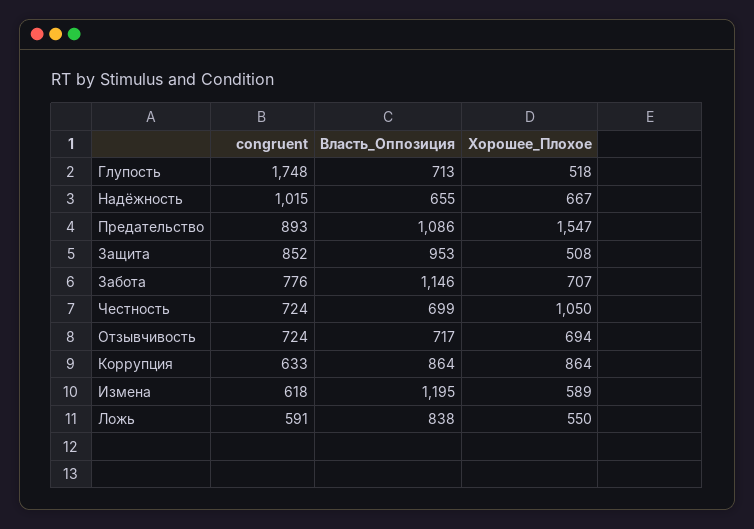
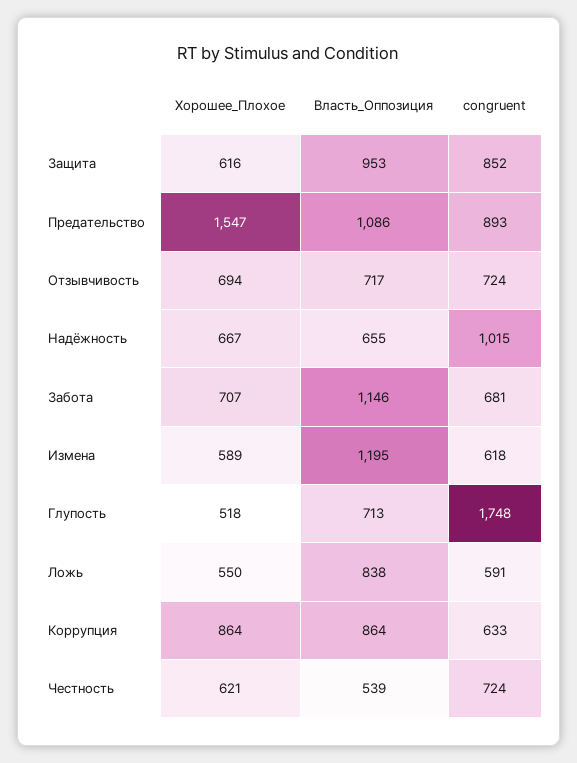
  {
    "congruent": {
      "Глупость": 1748,
      "Надёжность": 1015,
      "Предательство": 893,
      "Защита": 852,
-     "Забота": 776,
+     "Забота": 681,
      "Честность": 724,
      "Отзывчивость": 724,
      "Коррупция": 633,
      "Измена": 618,
      "Ложь": 591
    },
    "Власть_Оппозиция": {
      "Глупость": 713,
      "Надёжность": 655,
      "Предательство": 1086,
      "Защита": 953,
      "Забота": 1146,
-     "Честность": 699,
+     "Честность": 539,
      "Отзывчивость": 717,
      "Коррупция": 864,
      "Измена": 1195,
      "Ложь": 838
    },
    "Хорошее_Плохое": {
      "Глупость": 518,
      "Надёжность": 667,
      "Предательство": 1547,
-     "Защита": 508,
+     "Защита": 616,
      "Забота": 707,
-     "Честность": 1050,
+     "Честность": 621,
      "Отзывчивость": 694,
      "Коррупция": 864,
      "Измена": 589,
      "Ложь": 550
    }
  }

